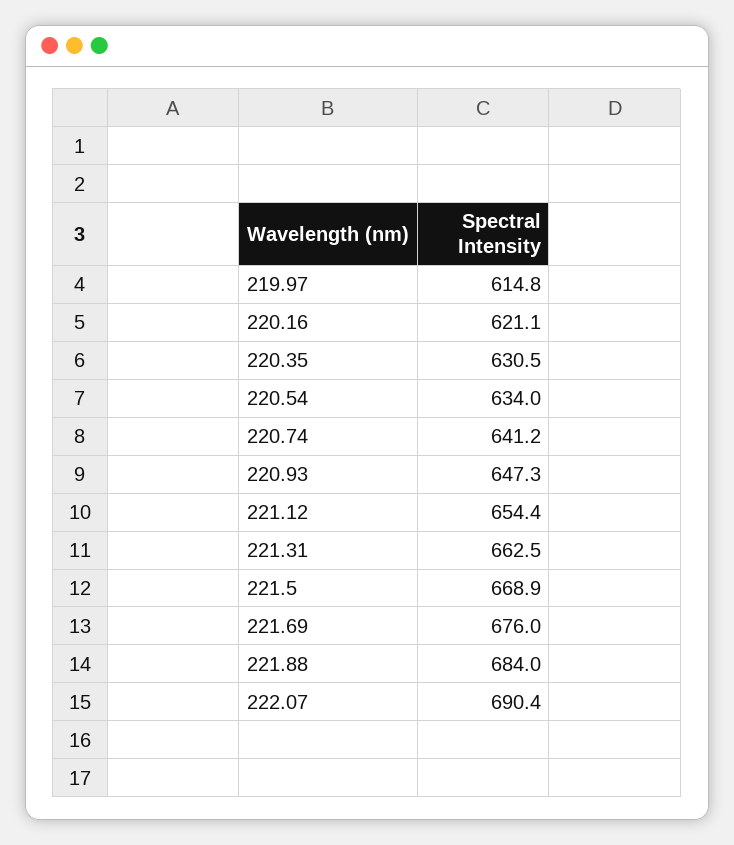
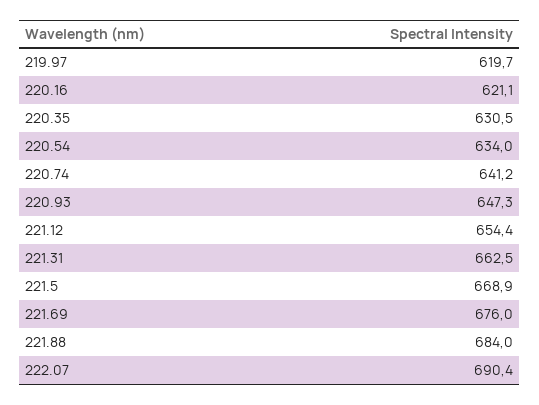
  {
-   "219.97": 614.8,
+   "219.97": 619.7,
    "220.16": 621.1,
    "220.35": 630.5,
    "220.54": 634,
    "220.74": 641.2,
    "220.93": 647.3,
    "221.12": 654.4,
    "221.31": 662.5,
    "221.5": 668.9,
    "221.69": 676,
    "221.88": 684,
    "222.07": 690.4
  }

